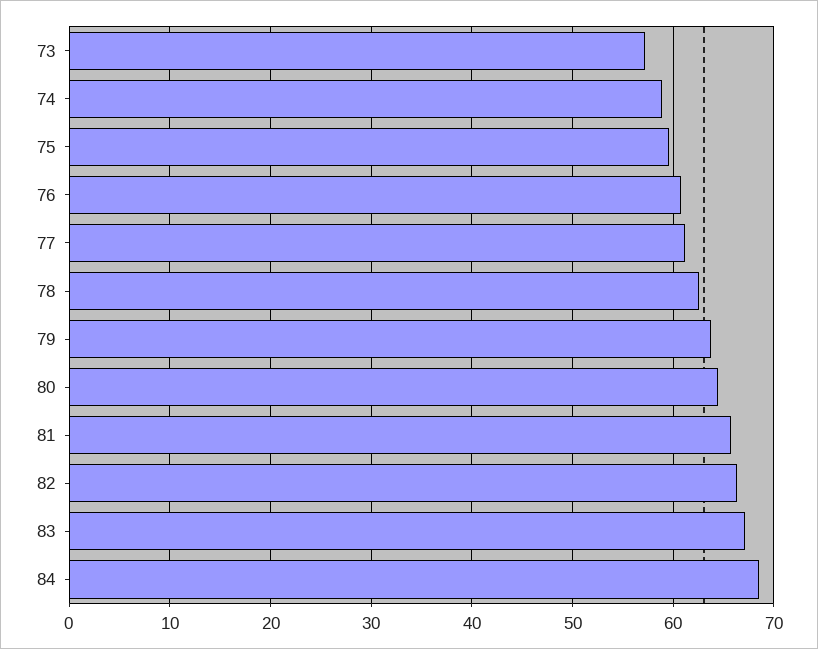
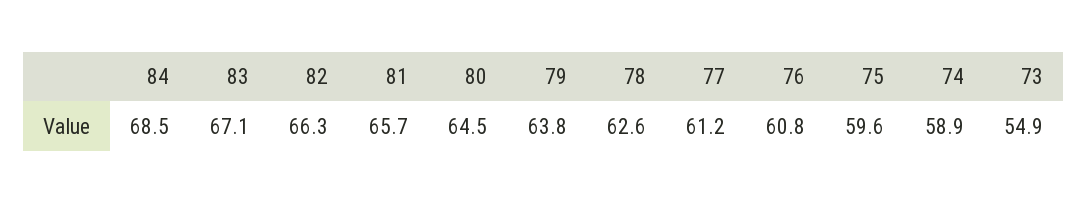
  {
-   "73": 57,
+   "73": 54.9,
    "74": 58.9,
    "75": 59.6,
    "76": 60.8,
    "77": 61.2,
    "78": 62.6,
    "79": 63.8,
    "80": 64.5,
    "81": 65.7,
    "82": 66.3,
    "83": 67.1,
    "84": 68.5
  }

